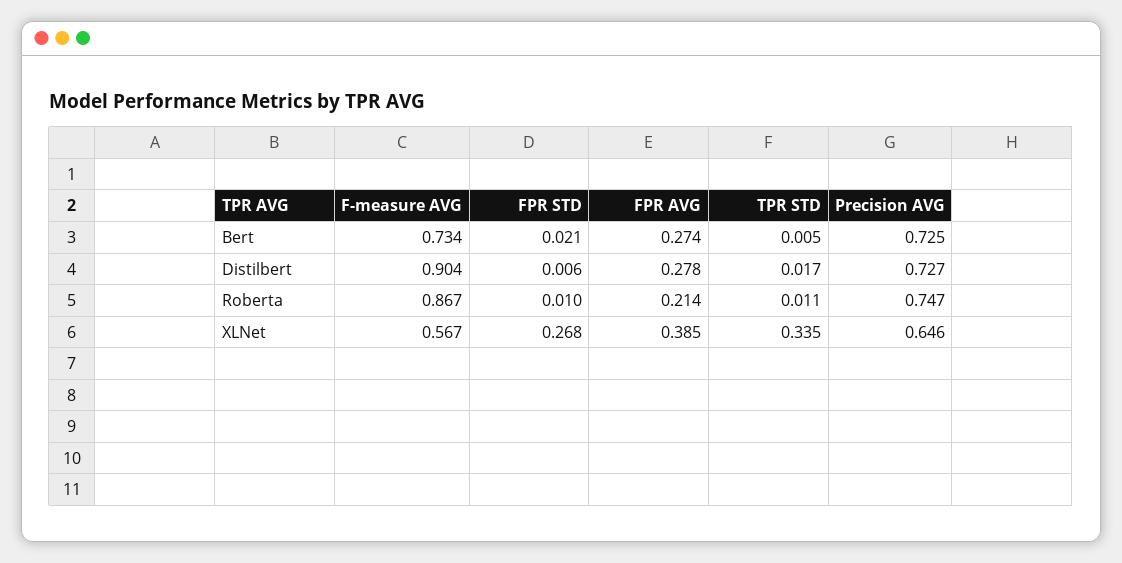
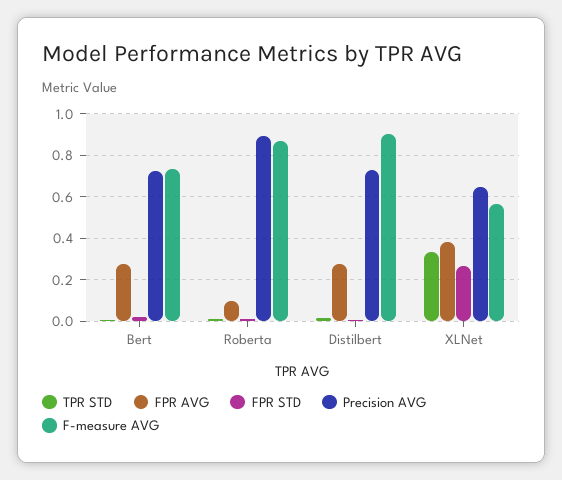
  {
    "F-measure AVG": {
      "Bert": 0.734,
      "Distilbert": 0.904,
      "Roberta": 0.867,
      "XLNet": 0.567
    },
    "FPR STD": {
      "Bert": 0.021,
      "Distilbert": 0.006,
      "Roberta": 0.01,
      "XLNet": 0.268
    },
    "FPR AVG": {
      "Bert": 0.274,
      "Distilbert": 0.278,
-     "Roberta": 0.214,
+     "Roberta": 0.1,
      "XLNet": 0.385
    },
    "TPR STD": {
      "Bert": 0.005,
      "Distilbert": 0.017,
      "Roberta": 0.011,
      "XLNet": 0.335
    },
    "Precision AVG": {
      "Bert": 0.725,
      "Distilbert": 0.727,
-     "Roberta": 0.747,
+     "Roberta": 0.9,
      "XLNet": 0.646
    }
  }

